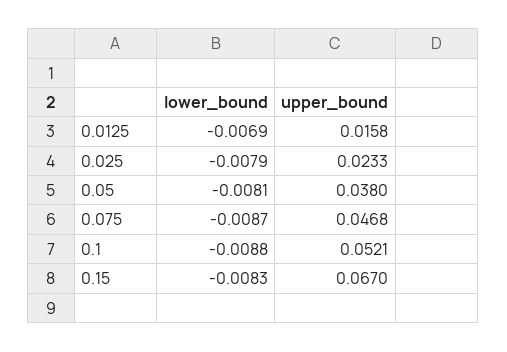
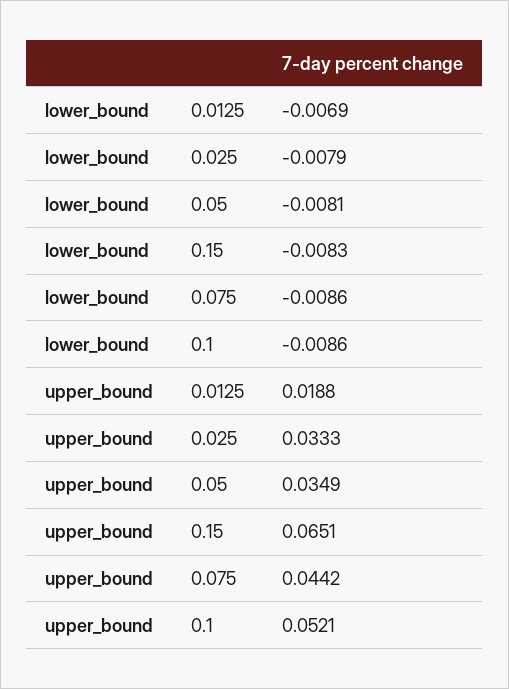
  {
    "lower_bound": {
      "0.0125": -0.0069,
      "0.025": -0.0079,
      "0.05": -0.0081,
-     "0.075": -0.0087,
+     "0.075": -0.0086,
-     "0.1": -0.0088,
+     "0.1": -0.0086,
      "0.15": -0.0083
    },
    "upper_bound": {
-     "0.0125": 0.0158,
+     "0.0125": 0.0188,
-     "0.025": 0.0233,
+     "0.025": 0.0333,
-     "0.05": 0.038,
+     "0.05": 0.0349,
-     "0.075": 0.0468,
+     "0.075": 0.0442,
      "0.1": 0.0521,
-     "0.15": 0.067
+     "0.15": 0.0651
    }
  }

